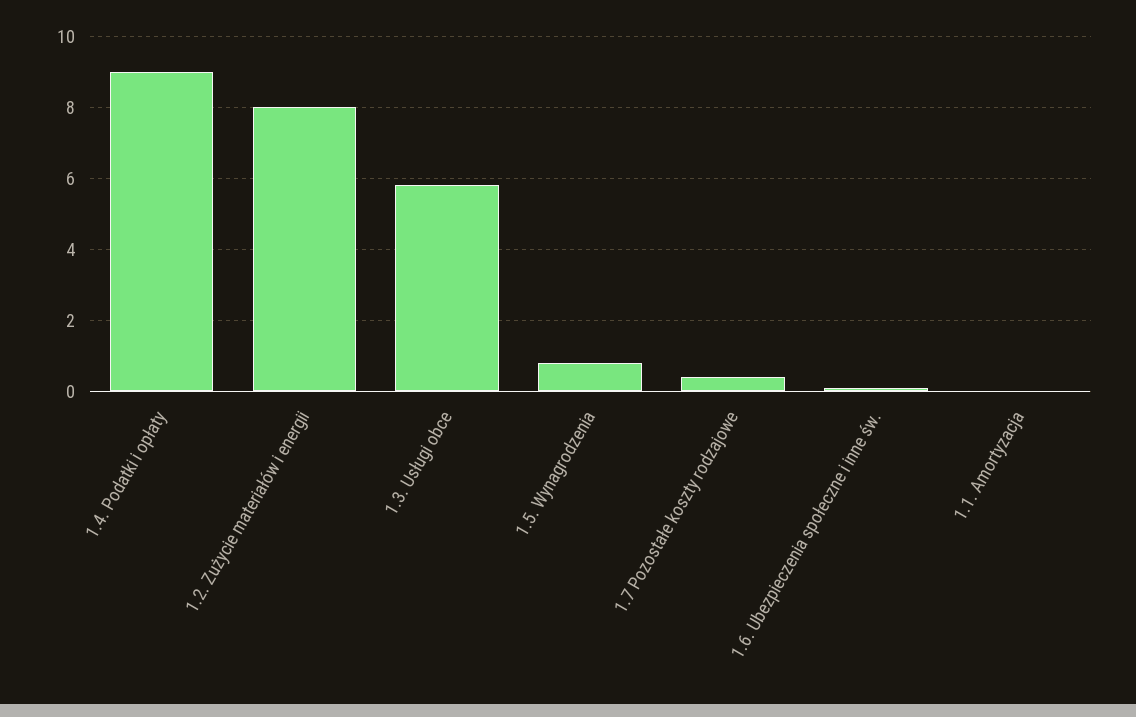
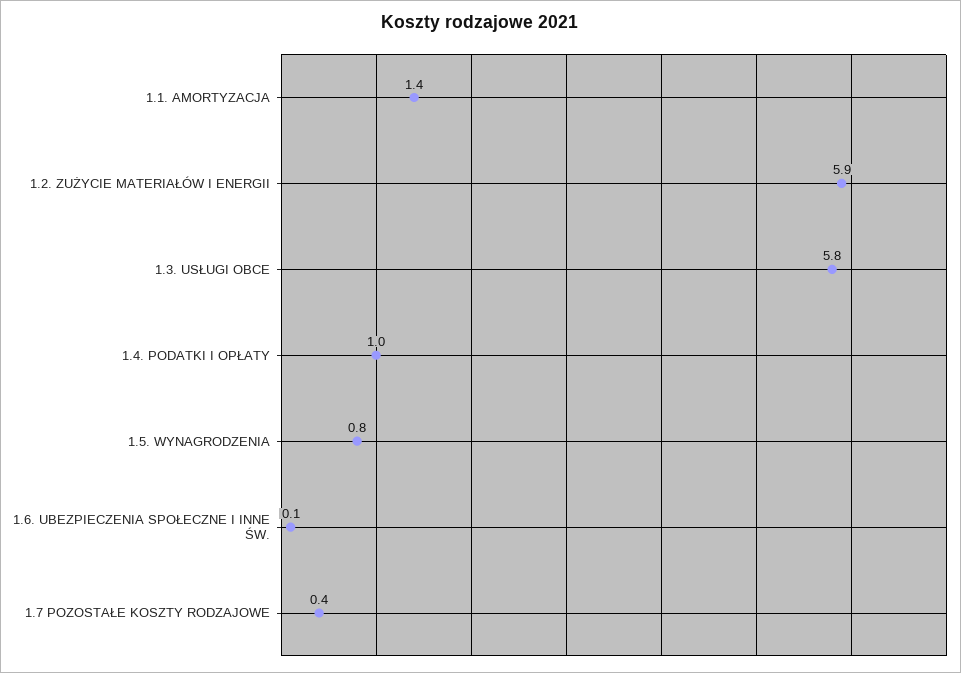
  {
-   "1.4. Podatki i opłaty": 9,
+   "1.4. Podatki i opłaty": 1,
-   "1.2. Zużycie materiałów i energii": 8,
+   "1.2. Zużycie materiałów i energii": 5.9,
    "1.3. Usługi obce": 5.8,
    "1.5. Wynagrodzenia": 0.8,
    "1.7 Pozostałe koszty rodzajowe": 0.4,
    "1.6. Ubezpieczenia społeczne i inne św.": 0.1,
-   "1.1. Amortyzacja": 0
+   "1.1. Amortyzacja": 1.4
  }

